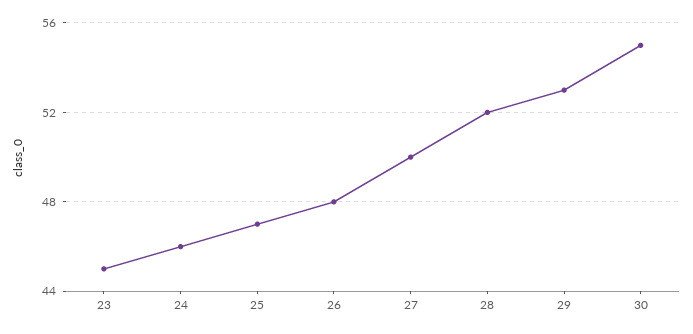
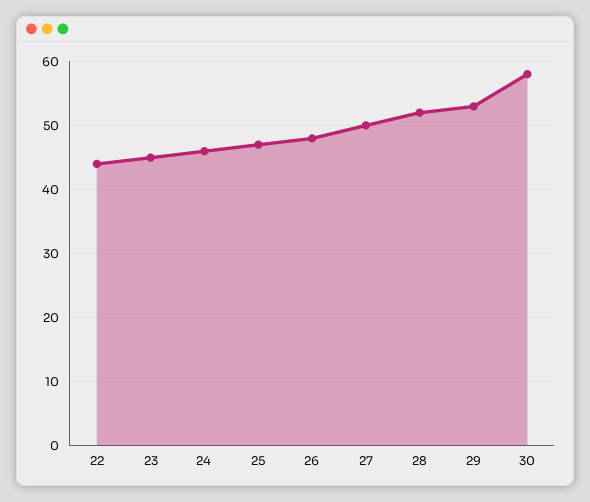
  {
    "23": 45,
    "24": 46,
    "25": 47,
    "26": 48,
    "27": 50,
    "28": 52,
    "29": 53,
-   "30": 55
+   "30": 58,
+   "22": 44
  }

